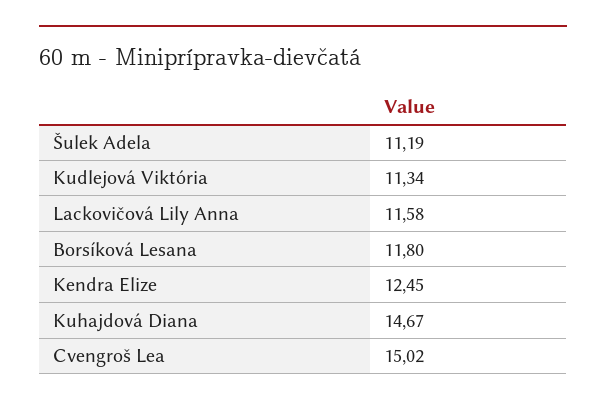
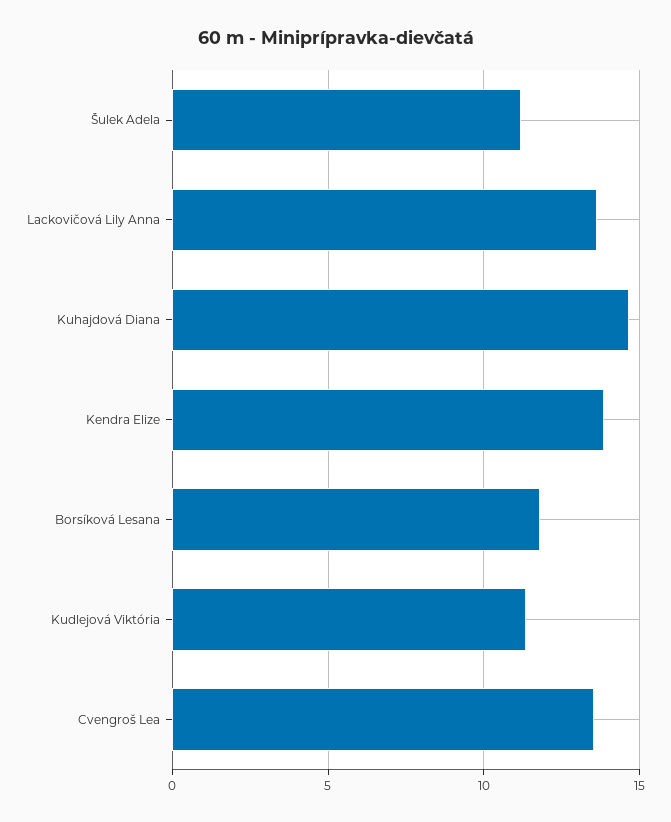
  {
    "Šulek Adela": 11.19,
    "Kudlejová Viktória": 11.34,
-   "Lackovičová Lily Anna": 11.58,
+   "Lackovičová Lily Anna": 13.5,
    "Borsíková Lesana": 11.8,
-   "Kendra Elize": 12.45,
+   "Kendra Elize": 14,
    "Kuhajdová Diana": 14.67,
-   "Cvengroš Lea": 15.02
+   "Cvengroš Lea": 13.5
  }

